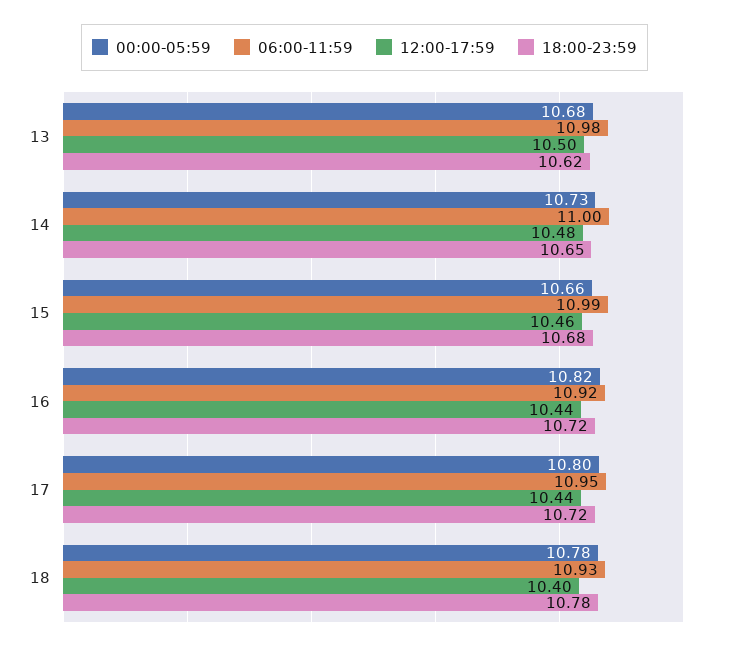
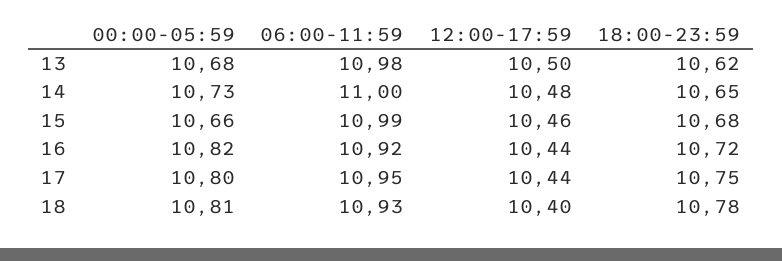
  {
    "00:00-05:59": {
      "13": 10.68,
      "14": 10.73,
      "15": 10.66,
      "16": 10.82,
      "17": 10.8,
-     "18": 10.78
+     "18": 10.81
    },
    "06:00-11:59": {
      "13": 10.98,
      "14": 11,
      "15": 10.99,
      "16": 10.92,
      "17": 10.95,
      "18": 10.93
    },
    "12:00-17:59": {
      "13": 10.5,
      "14": 10.48,
      "15": 10.46,
      "16": 10.44,
      "17": 10.44,
      "18": 10.4
    },
    "18:00-23:59": {
      "13": 10.62,
      "14": 10.65,
      "15": 10.68,
      "16": 10.72,
-     "17": 10.72,
+     "17": 10.75,
      "18": 10.78
    }
  }

